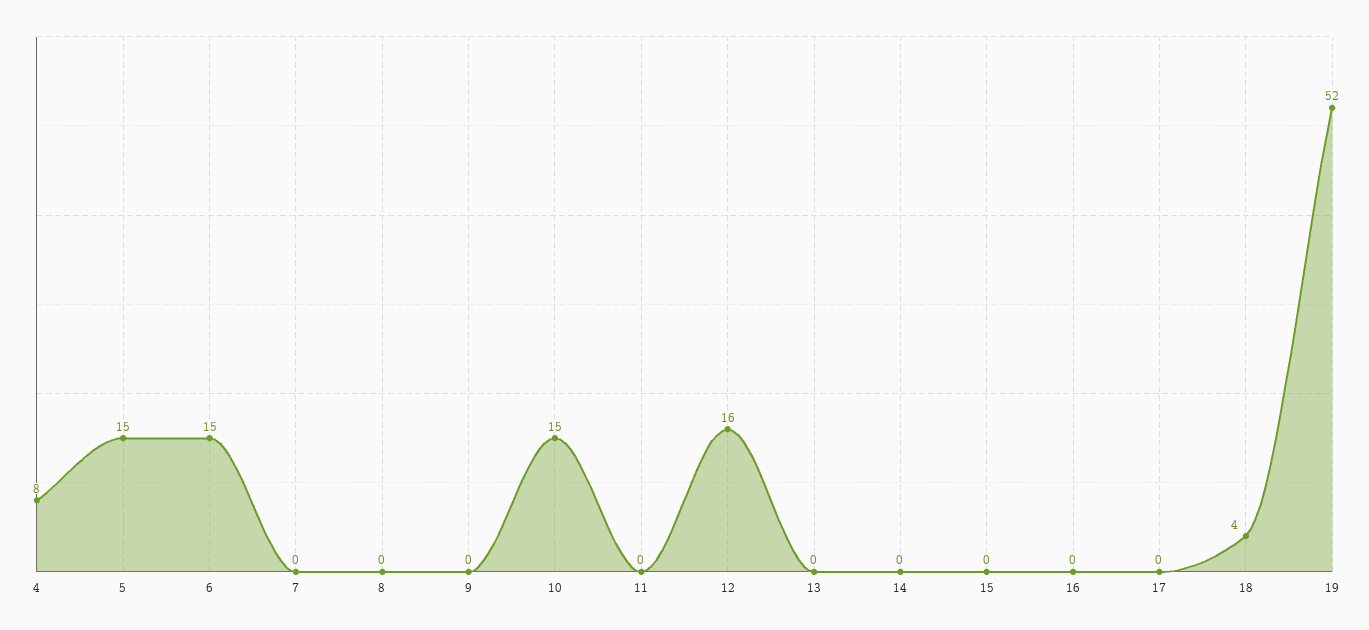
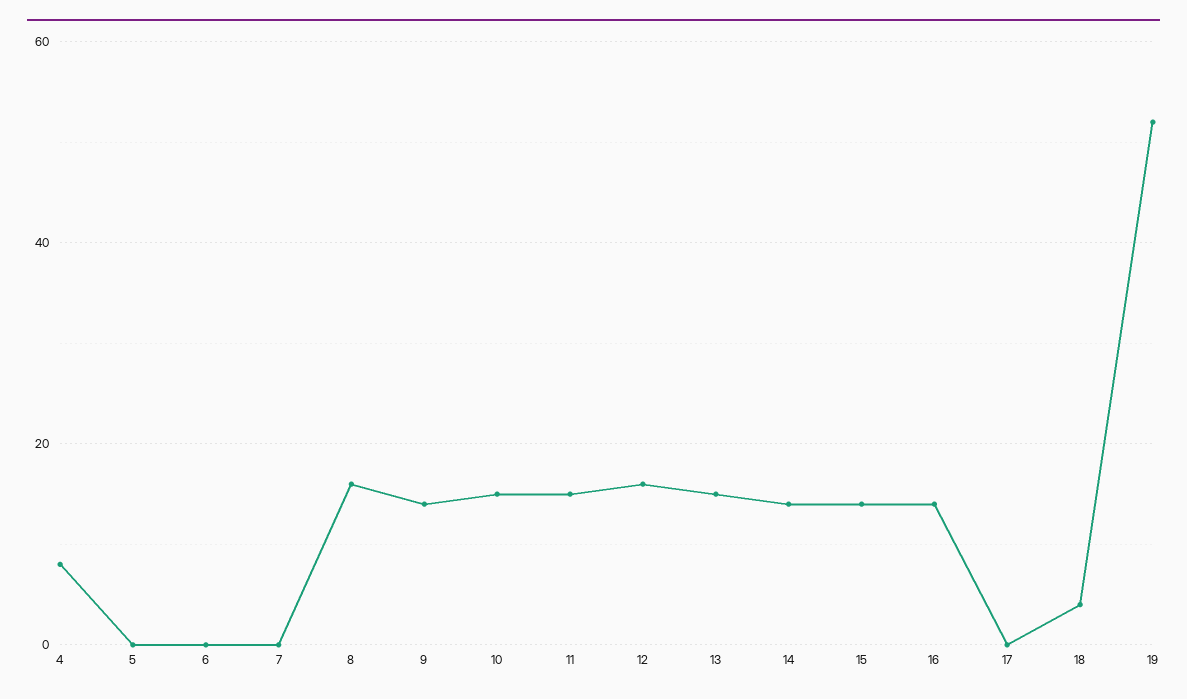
  {
    "4": 8,
-   "5": 15,
+   "5": 0,
-   "6": 15,
+   "6": 0,
    "7": 0,
-   "8": 0,
+   "8": 15,
-   "9": 0,
+   "9": 15,
    "10": 15,
-   "11": 0,
+   "11": 15,
    "12": 16,
-   "13": 0,
+   "13": 15,
-   "14": 0,
+   "14": 15,
-   "15": 0,
+   "15": 15,
-   "16": 0,
+   "16": 15,
    "17": 0,
    "18": 4,
    "19": 52
  }

